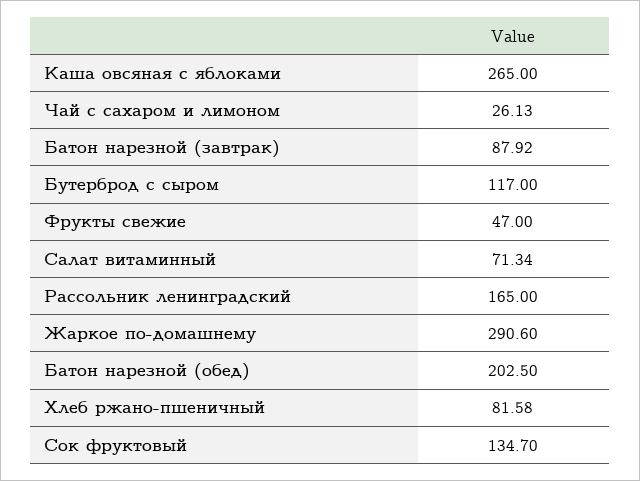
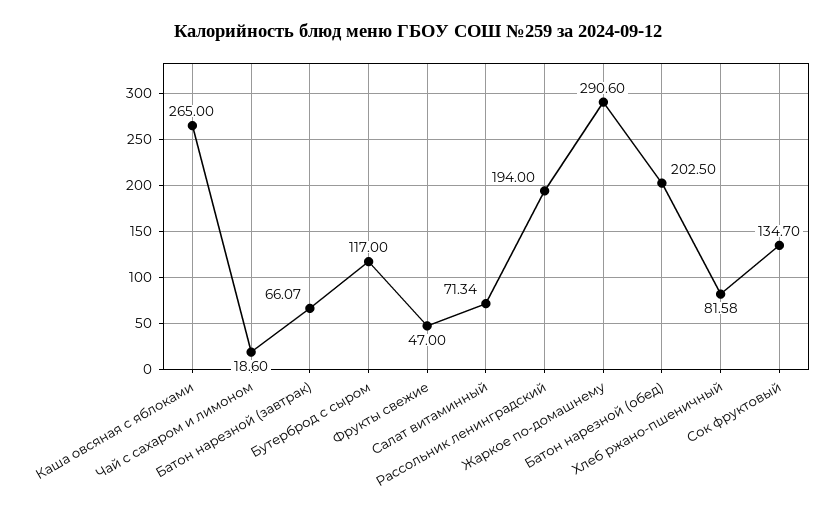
  {
    "Каша овсяная с яблоками": 265,
-   "Чай с сахаром и лимоном": 26.13,
+   "Чай с сахаром и лимоном": 18.6,
-   "Батон нарезной (завтрак)": 87.92,
+   "Батон нарезной (завтрак)": 66.07,
    "Бутерброд с сыром": 117,
    "Фрукты свежие": 47,
    "Салат витаминный": 71.34,
-   "Рассольник ленинградский": 165,
+   "Рассольник ленинградский": 194,
    "Жаркое по-домашнему": 290.6,
    "Батон нарезной (обед)": 202.5,
    "Хлеб ржано-пшеничный": 81.58,
    "Сок фруктовый": 134.7
  }

